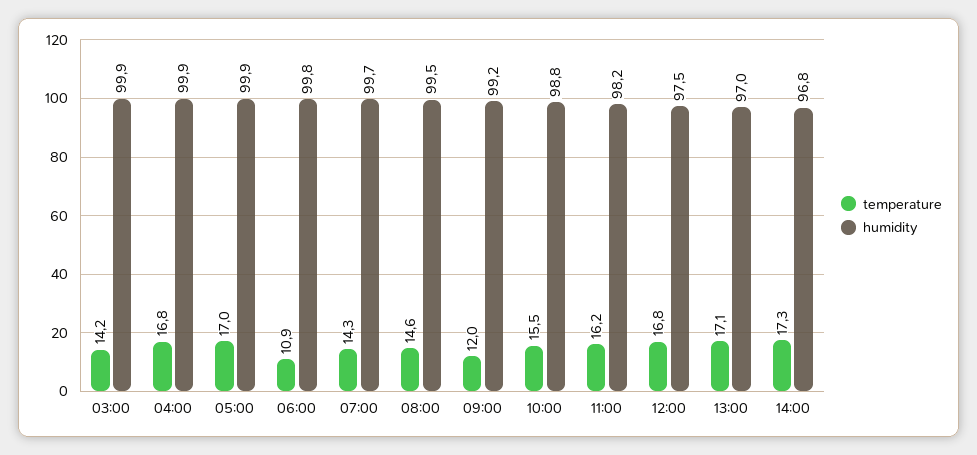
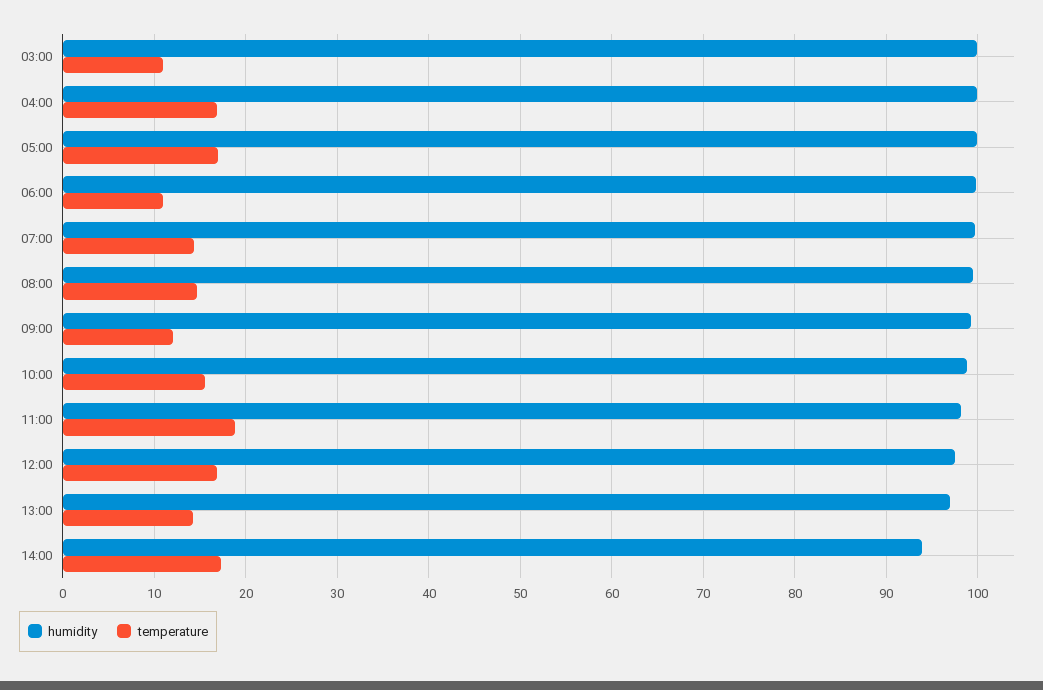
  {
    "temperature": {
-     "03:00": 14.2,
+     "03:00": 11,
      "04:00": 16.8,
      "05:00": 17,
      "06:00": 10.9,
      "07:00": 14.3,
      "08:00": 14.6,
      "09:00": 12,
      "10:00": 15.5,
-     "11:00": 16.2,
+     "11:00": 19,
      "12:00": 16.8,
-     "13:00": 17.1,
+     "13:00": 14,
      "14:00": 17.3
    },
    "humidity": {
      "03:00": 99.9,
      "04:00": 99.9,
      "05:00": 99.9,
      "06:00": 99.8,
      "07:00": 99.7,
      "08:00": 99.5,
      "09:00": 99.2,
      "10:00": 98.8,
      "11:00": 98.2,
      "12:00": 97.5,
      "13:00": 97,
-     "14:00": 96.8
+     "14:00": 94
    }
  }

